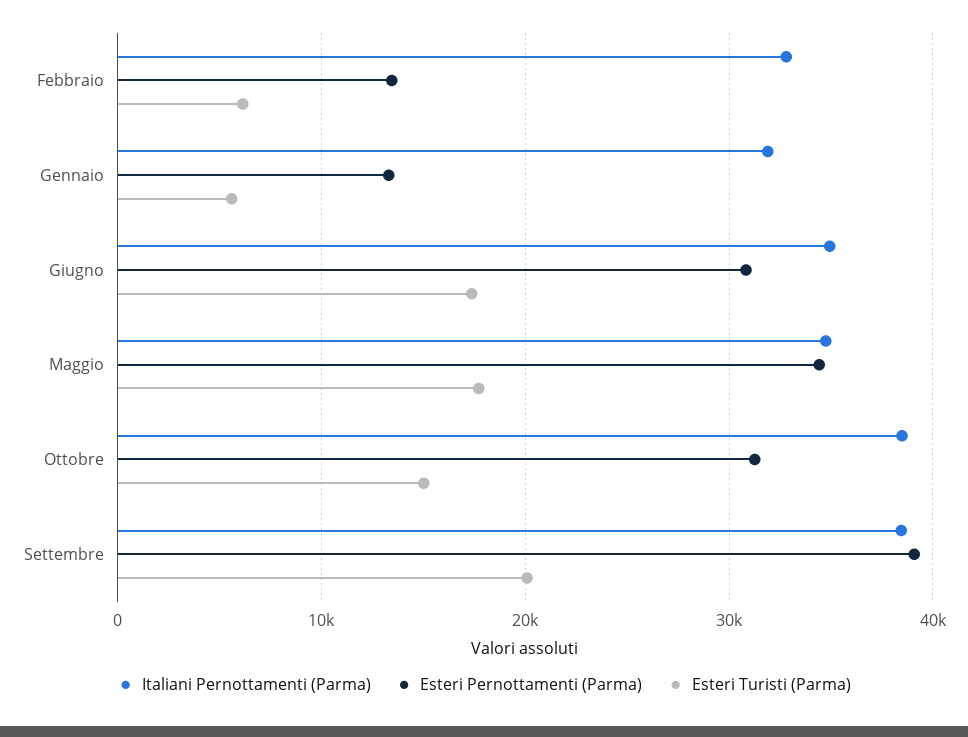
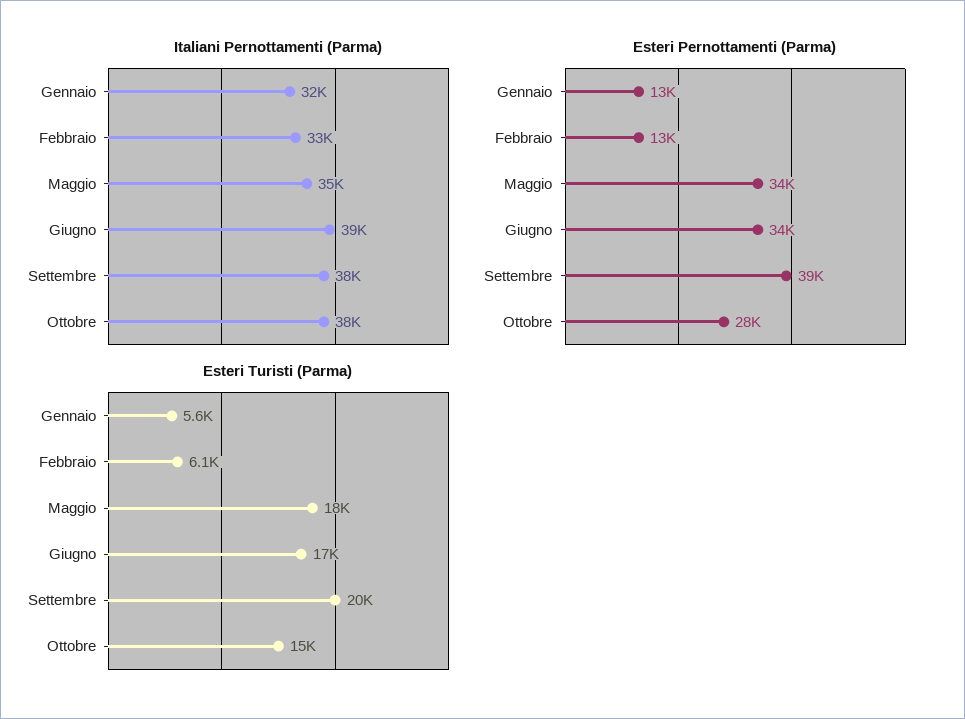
  {
    "Italiani Pernottamenti (Parma)": {
      "Febbraio": 33000,
      "Gennaio": 32000,
-     "Giugno": 35000,
+     "Giugno": 39000,
      "Maggio": 35000,
      "Ottobre": 38000,
      "Settembre": 38000
    },
    "Esteri Pernottamenti (Parma)": {
      "Febbraio": 13000,
      "Gennaio": 13000,
-     "Giugno": 31000,
+     "Giugno": 34000,
      "Maggio": 34000,
-     "Ottobre": 31000,
+     "Ottobre": 28000,
      "Settembre": 39000
    },
    "Esteri Turisti (Parma)": {
      "Febbraio": 6100,
      "Gennaio": 5600,
      "Giugno": 17000,
      "Maggio": 18000,
      "Ottobre": 15000,
      "Settembre": 20000
    }
  }

